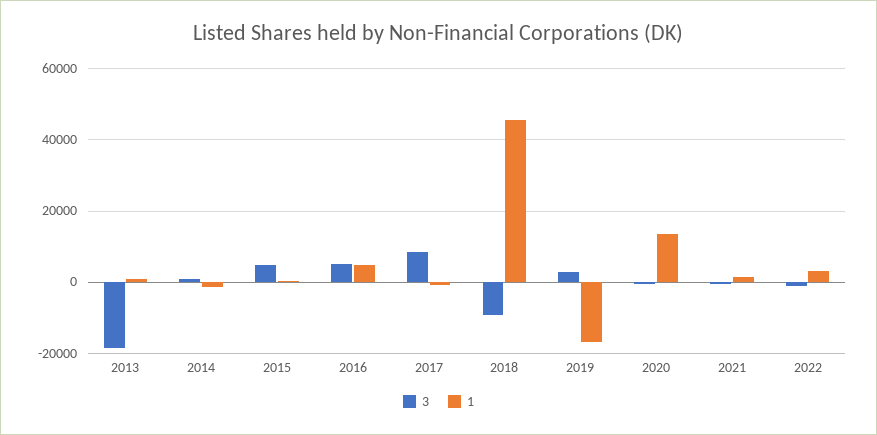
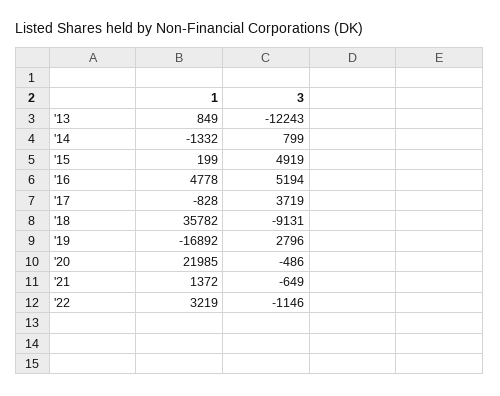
  {
    "3": {
-     "2013": -18000,
+     "2013": -12243,
      "2014": 799,
      "2015": 4919,
      "2016": 5194,
-     "2017": 8000,
+     "2017": 3719,
      "2018": -9131,
      "2019": 2796,
      "2020": -486,
      "2021": -649,
      "2022": -1146
    },
    "1": {
      "2013": 849,
      "2014": -1332,
      "2015": 199,
      "2016": 4778,
      "2017": -828,
-     "2018": 46000,
+     "2018": 35782,
      "2019": -16892,
-     "2020": 14000,
+     "2020": 21985,
      "2021": 1372,
      "2022": 3219
    }
  }

